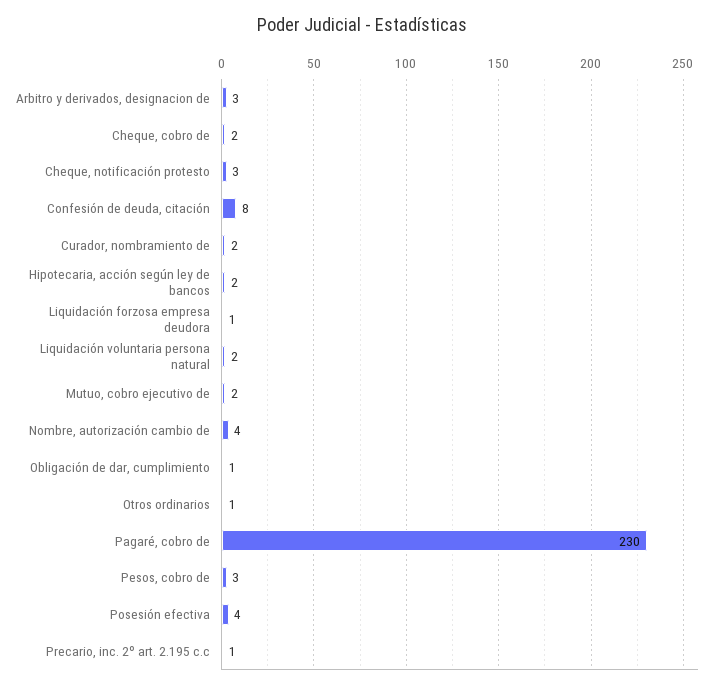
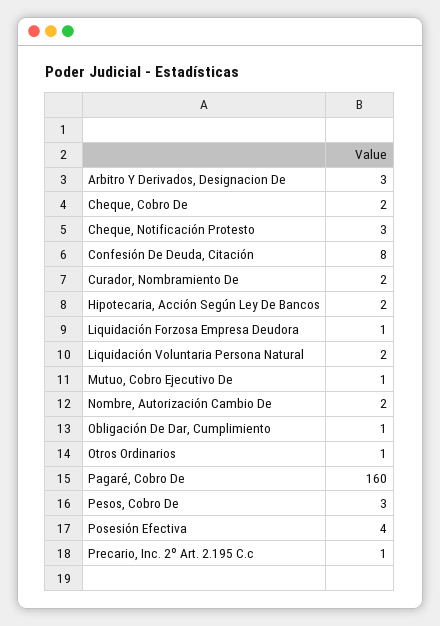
  {
    "Arbitro y derivados, designacion de": 3,
    "Cheque, cobro de": 2,
    "Cheque, notificación protesto": 3,
    "Confesión de deuda, citación": 8,
    "Curador, nombramiento de": 2,
    "Hipotecaria, acción según ley de bancos": 2,
    "Liquidación forzosa empresa deudora": 1,
    "Liquidación voluntaria persona natural": 2,
-   "Mutuo, cobro ejecutivo de": 2,
+   "Mutuo, cobro ejecutivo de": 1,
-   "Nombre, autorización cambio de": 4,
+   "Nombre, autorización cambio de": 2,
    "Obligación de dar, cumplimiento": 1,
    "Otros ordinarios": 1,
-   "Pagaré, cobro de": 230,
+   "Pagaré, cobro de": 160,
    "Pesos, cobro de": 3,
    "Posesión efectiva": 4,
    "Precario, inc. 2º art. 2.195 c.c": 1
  }

